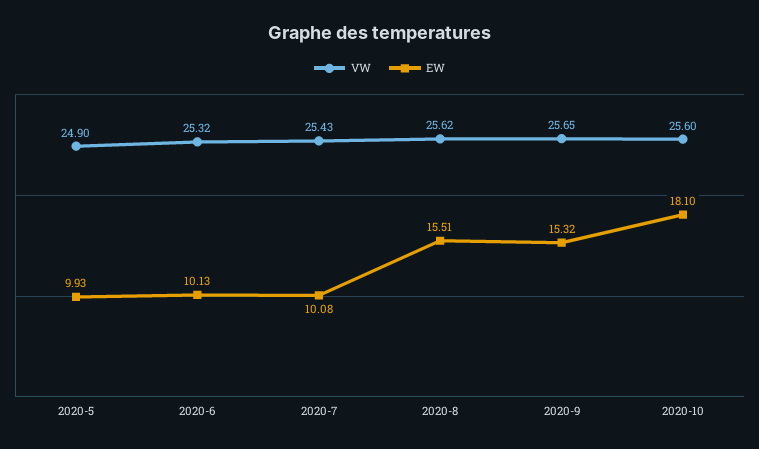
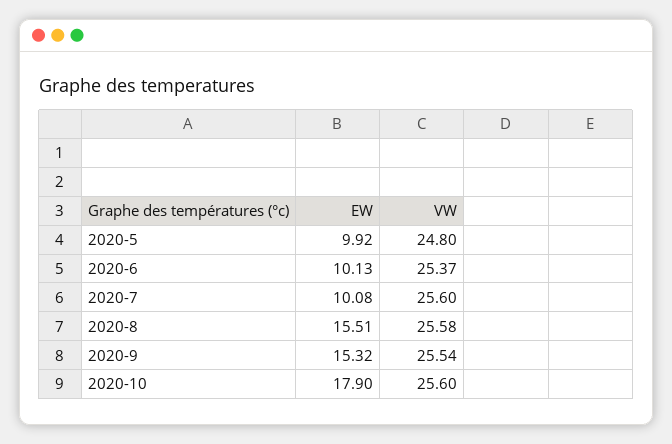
  {
    "VW": {
-     "2020-5": 24.9,
+     "2020-5": 24.8,
-     "2020-6": 25.32,
+     "2020-6": 25.37,
-     "2020-7": 25.43,
+     "2020-7": 25.6,
-     "2020-8": 25.62,
+     "2020-8": 25.58,
-     "2020-9": 25.65,
+     "2020-9": 25.54,
      "2020-10": 25.6
    },
    "EW": {
-     "2020-5": 9.93,
+     "2020-5": 9.92,
      "2020-6": 10.13,
      "2020-7": 10.08,
      "2020-8": 15.51,
      "2020-9": 15.32,
-     "2020-10": 18.1
+     "2020-10": 17.9
    }
  }

